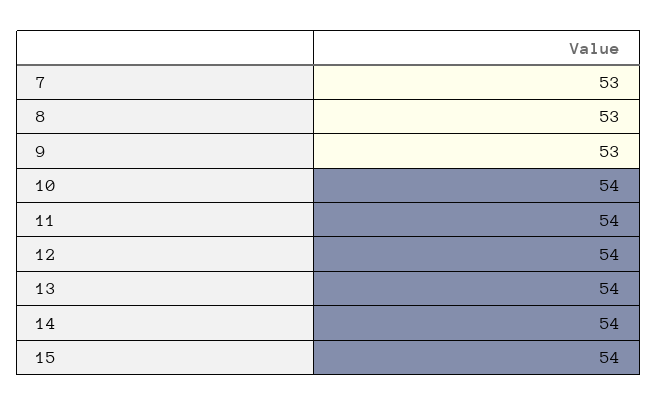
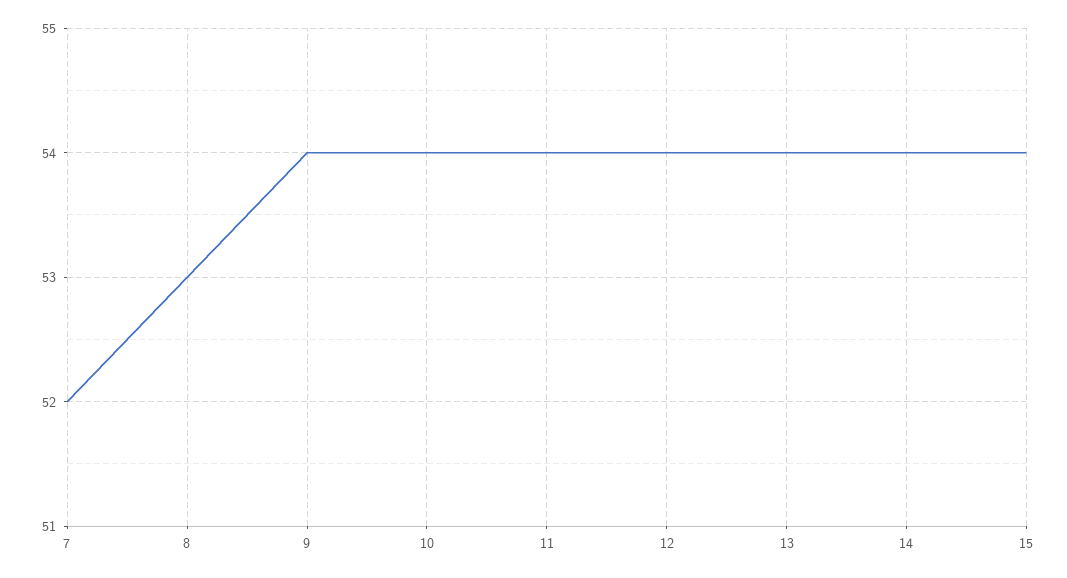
  {
-   "7": 53,
+   "7": 52,
    "8": 53,
-   "9": 53,
+   "9": 54,
    "10": 54,
    "11": 54,
    "12": 54,
    "13": 54,
    "14": 54,
    "15": 54
  }

